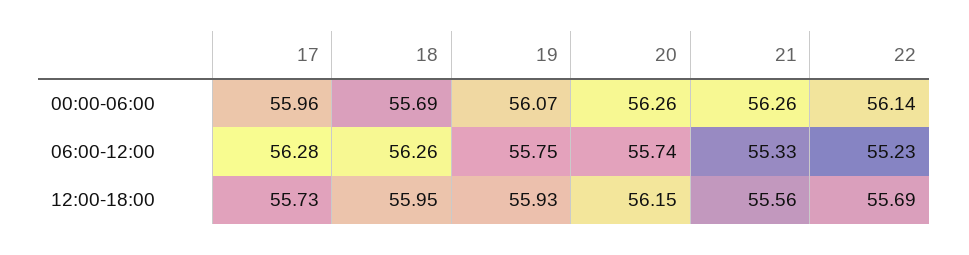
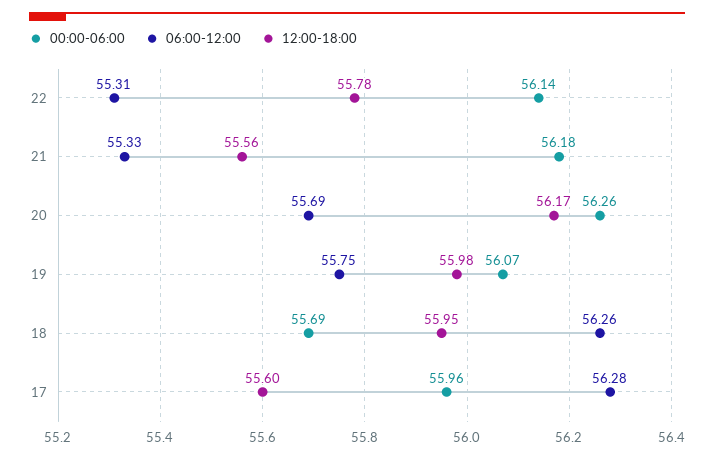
  {
    "00:00-06:00": {
      "17": 55.96,
      "18": 55.69,
      "19": 56.07,
      "20": 56.26,
-     "21": 56.26,
+     "21": 56.18,
      "22": 56.14
    },
    "06:00-12:00": {
      "17": 56.28,
      "18": 56.26,
      "19": 55.75,
-     "20": 55.74,
+     "20": 55.69,
      "21": 55.33,
-     "22": 55.23
+     "22": 55.31
    },
    "12:00-18:00": {
-     "17": 55.73,
+     "17": 55.6,
      "18": 55.95,
-     "19": 55.93,
+     "19": 55.98,
-     "20": 56.15,
+     "20": 56.17,
      "21": 55.56,
-     "22": 55.69
+     "22": 55.78
    }
  }

